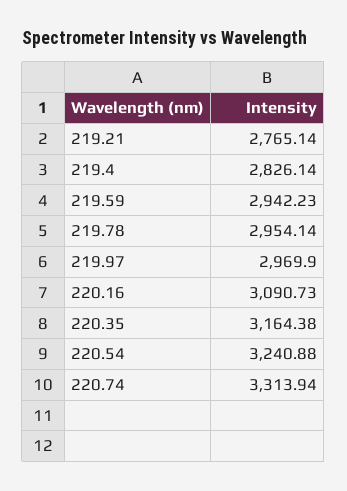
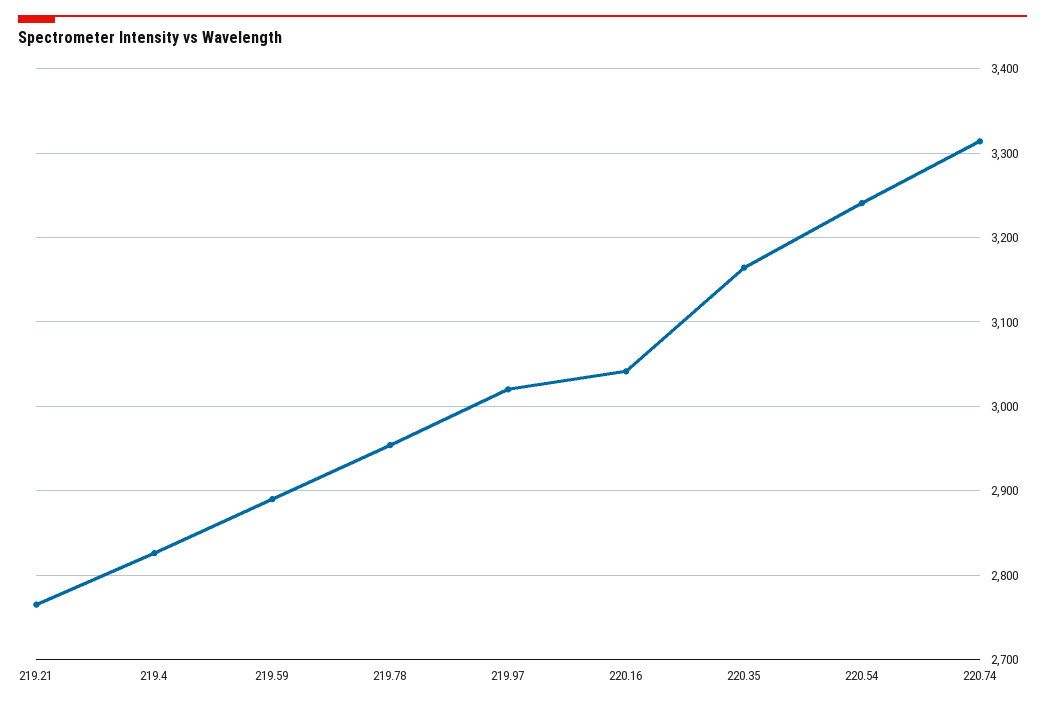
  {
    "219.21": 2765.14,
    "219.4": 2826.14,
-   "219.59": 2942.23,
+   "219.59": 2890,
    "219.78": 2954.14,
-   "219.97": 2969.9,
+   "219.97": 3020,
-   "220.16": 3090.73,
+   "220.16": 3040,
    "220.35": 3164.38,
    "220.54": 3240.88,
    "220.74": 3313.94
  }

